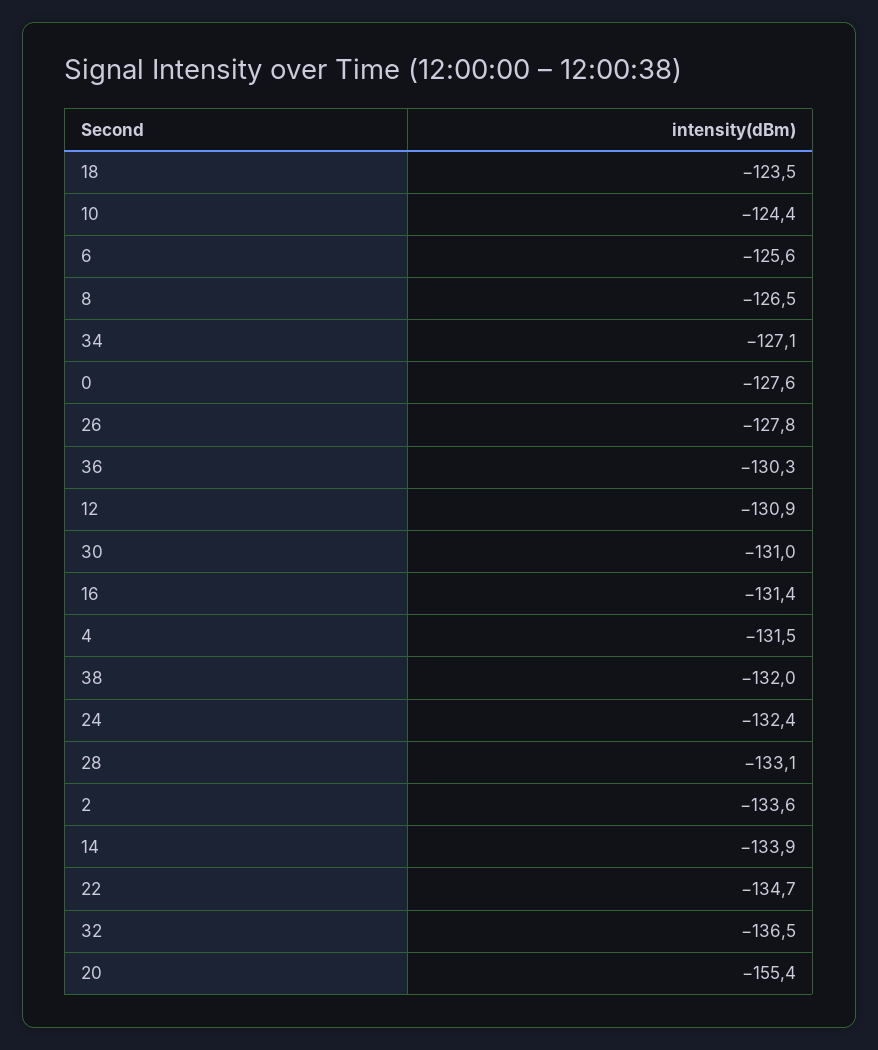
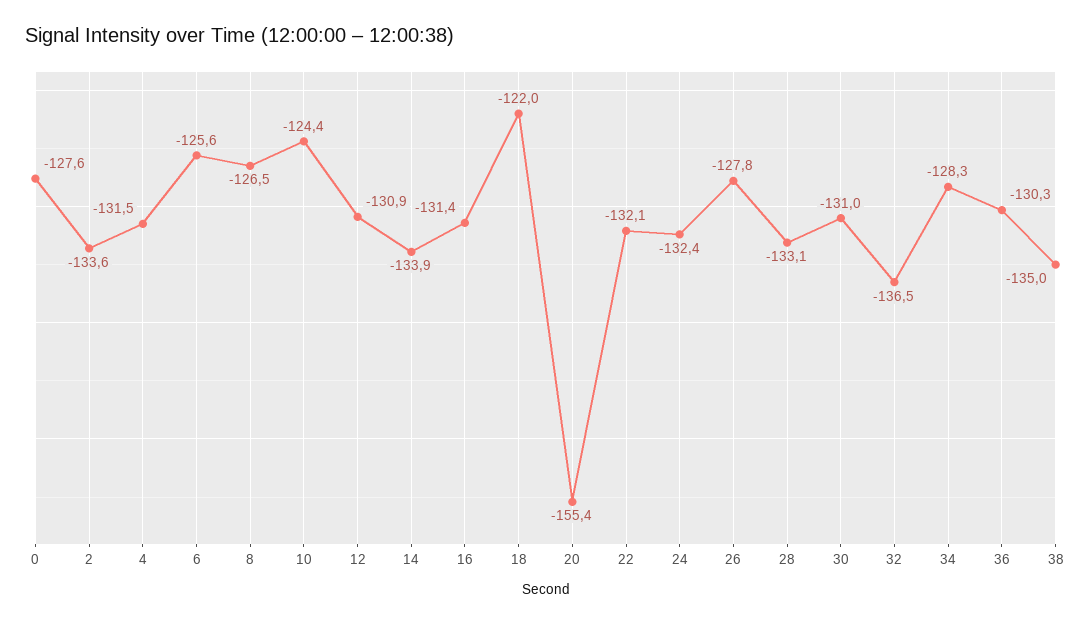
  {
-   "18": -123.5,
+   "18": -122,
    "10": -124.4,
    "6": -125.6,
    "8": -126.5,
-   "34": -127.1,
+   "34": -128.3,
    "0": -127.6,
    "26": -127.8,
    "36": -130.3,
    "12": -130.9,
    "30": -131,
    "16": -131.4,
    "4": -131.5,
-   "38": -132,
+   "38": -135,
    "24": -132.4,
    "28": -133.1,
    "2": -133.6,
    "14": -133.9,
-   "22": -134.7,
+   "22": -132.1,
    "32": -136.5,
    "20": -155.4
  }

